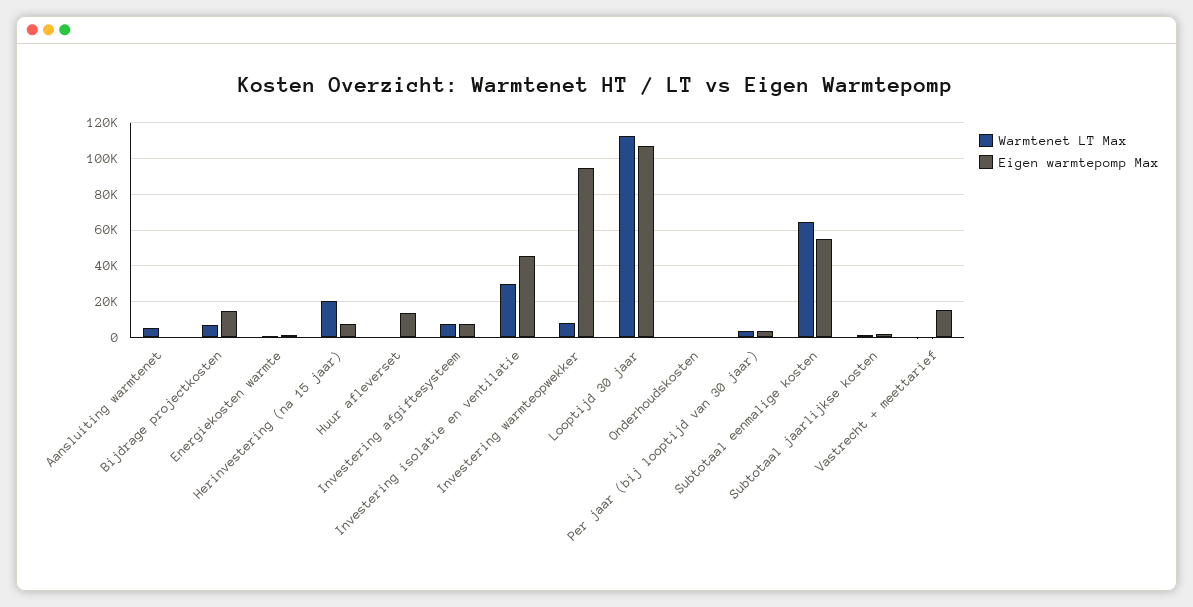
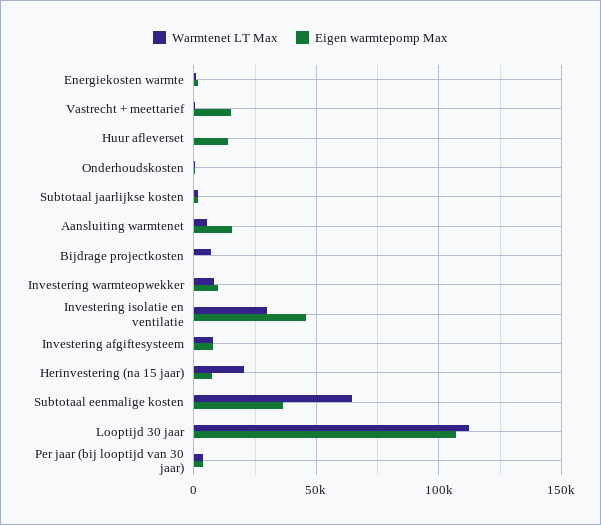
  {
    "Warmtenet LT Max": {
      "Aansluiting warmtenet": 5000,
      "Bijdrage projectkosten": 5000,
      "Energiekosten warmte": 0,
      "Herinvestering (na 15 jaar)": 20000,
      "Huur afleverset": 0,
      "Investering afgiftesysteem": 10000,
      "Investering isolatie en ventilatie": 30000,
      "Investering warmteopwekker": 10000,
      "Looptijd 30 jaar": 110000,
      "Onderhoudskosten": 0,
      "Per jaar (bij looptijd van 30 jaar)": 5000,
      "Subtotaal eenmalige kosten": 65000,
      "Subtotaal jaarlijkse kosten": 0,
      "Vastrecht + meettarief": 0
    },
    "Eigen warmtepomp Max": {
-     "Aansluiting warmtenet": 0,
+     "Aansluiting warmtenet": 15000,
-     "Bijdrage projectkosten": 15000,
+     "Bijdrage projectkosten": 0,
      "Energiekosten warmte": 0,
      "Herinvestering (na 15 jaar)": 10000,
      "Huur afleverset": 15000,
      "Investering afgiftesysteem": 10000,
      "Investering isolatie en ventilatie": 45000,
-     "Investering warmteopwekker": 95000,
+     "Investering warmteopwekker": 10000,
      "Looptijd 30 jaar": 105000,
      "Onderhoudskosten": 0,
      "Per jaar (bij looptijd van 30 jaar)": 5000,
-     "Subtotaal eenmalige kosten": 55000,
+     "Subtotaal eenmalige kosten": 35000,
      "Subtotaal jaarlijkse kosten": 0,
      "Vastrecht + meettarief": 15000
    }
  }

